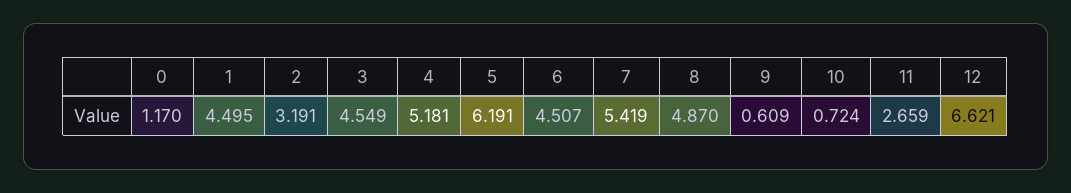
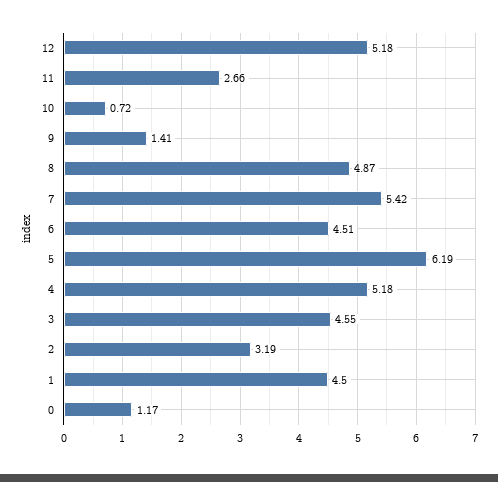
  {
    "0": 1.17,
    "1": 4.495,
    "2": 3.191,
    "3": 4.549,
    "4": 5.181,
    "5": 6.191,
    "6": 4.507,
    "7": 5.419,
    "8": 4.87,
-   "9": 0.609,
+   "9": 1.41,
    "10": 0.724,
    "11": 2.659,
-   "12": 6.621
+   "12": 5.18
  }

